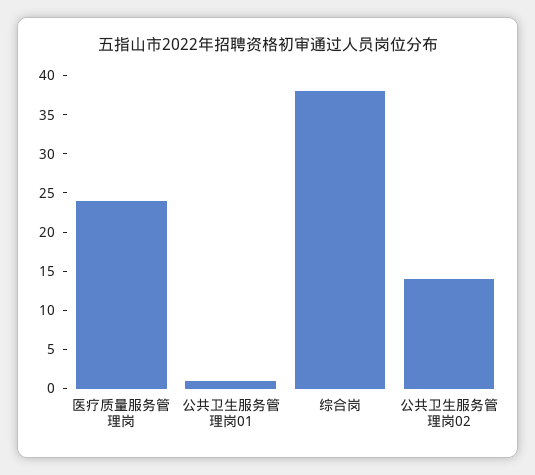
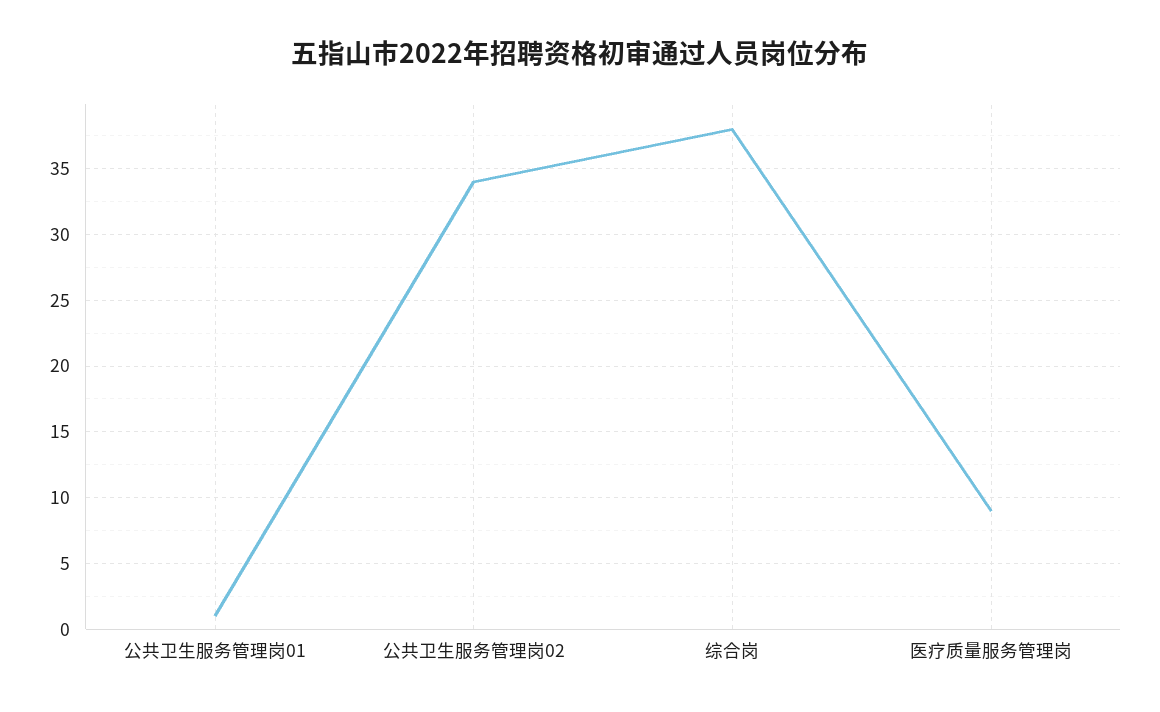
  {
-   "医疗质量服务管理岗": 25,
+   "医疗质量服务管理岗": 9,
    "公共卫生服务管理岗01": 1,
    "综合岗": 38,
-   "公共卫生服务管理岗02": 15
+   "公共卫生服务管理岗02": 34
  }

